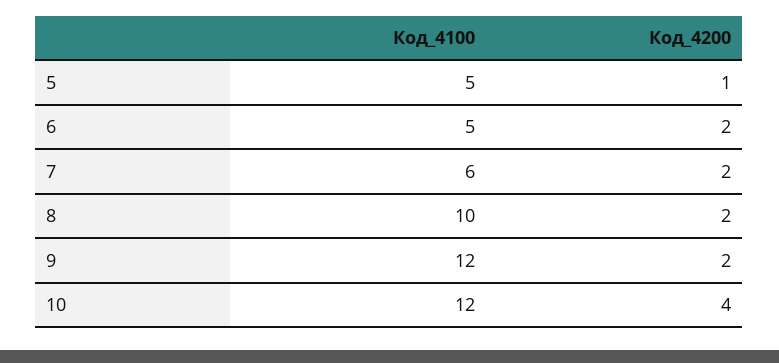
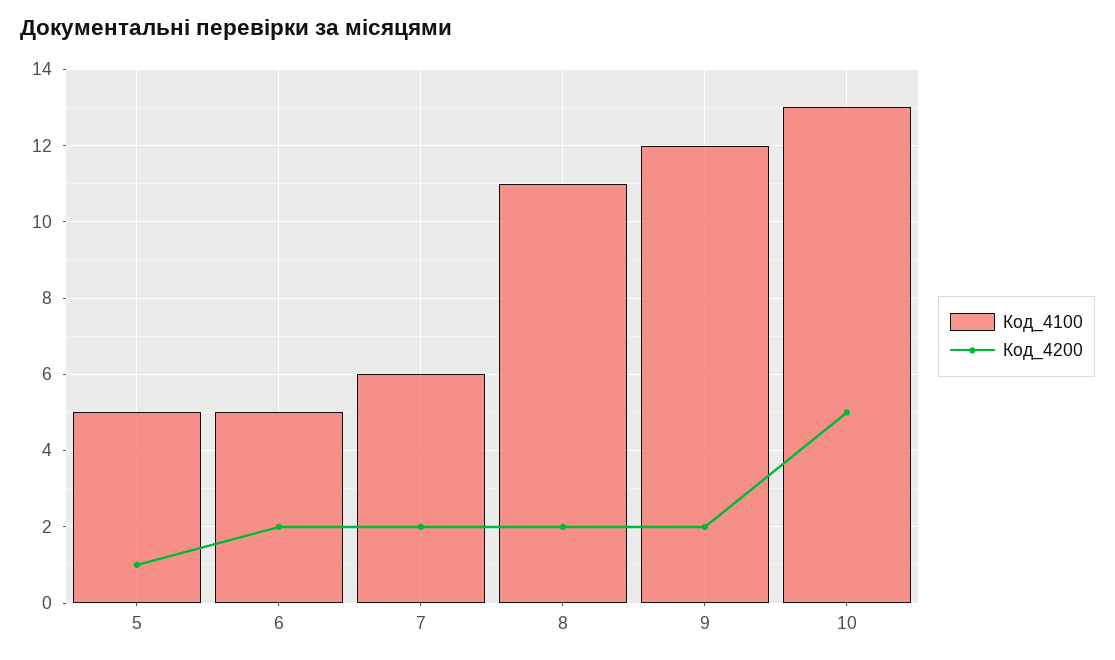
  {
    "Код_4100": {
      "5": 5,
      "6": 5,
      "7": 6,
-     "8": 10,
+     "8": 11,
      "9": 12,
-     "10": 12
+     "10": 13
    },
    "Код_4200": {
      "5": 1,
      "6": 2,
      "7": 2,
      "8": 2,
      "9": 2,
-     "10": 4
+     "10": 5
    }
  }

